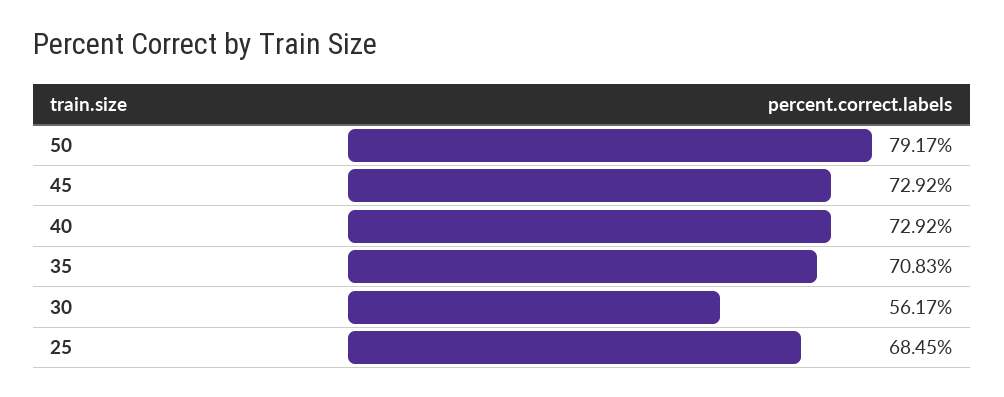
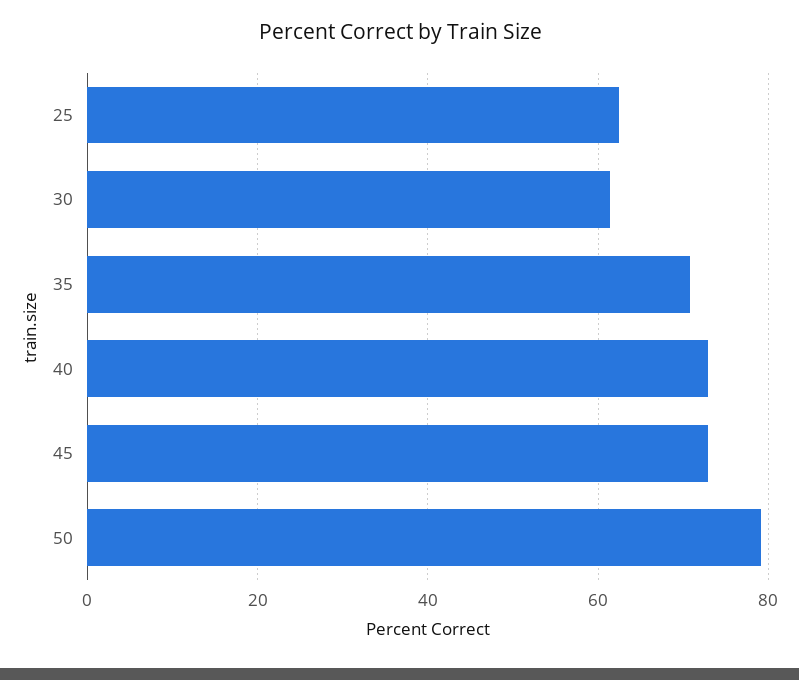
  {
    "50": 79.17,
    "45": 72.92,
    "40": 72.92,
    "35": 70.83,
-   "30": 56.17,
+   "30": 62,
-   "25": 68.45
+   "25": 62
  }

